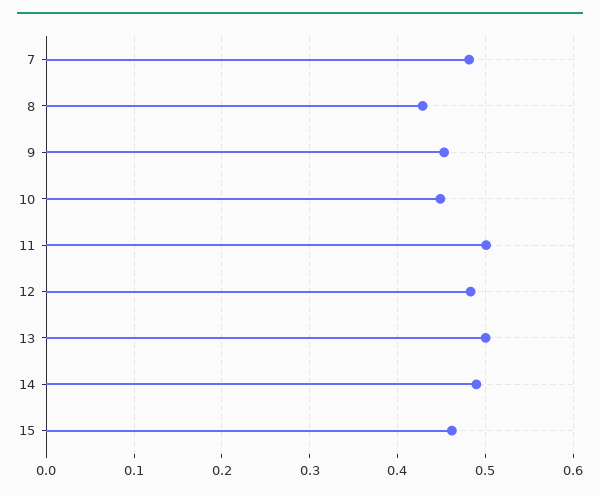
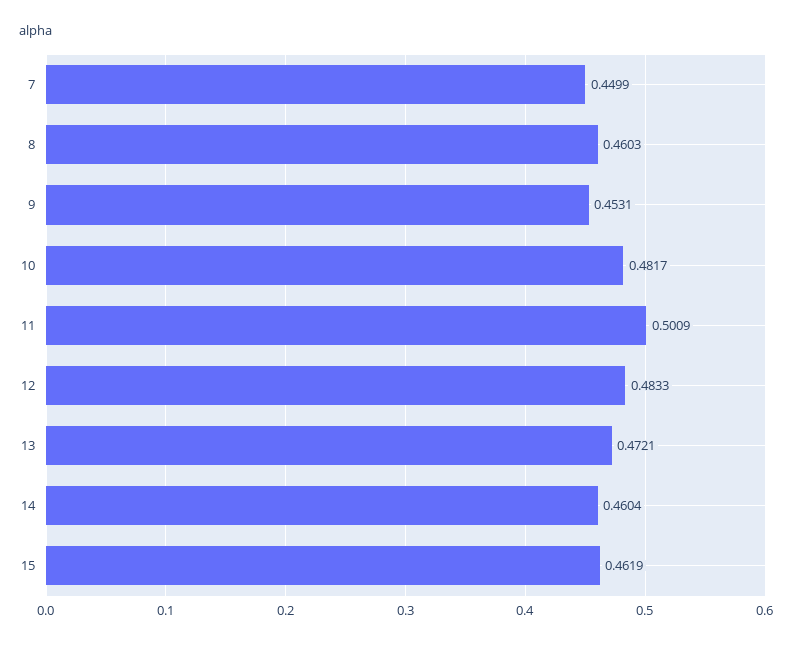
  {
-   "7": 0.48,
+   "7": 0.4499,
-   "8": 0.43,
+   "8": 0.4603,
    "9": 0.4531,
-   "10": 0.45,
+   "10": 0.4817,
    "11": 0.5009,
    "12": 0.4833,
-   "13": 0.5,
+   "13": 0.4721,
-   "14": 0.49,
+   "14": 0.4604,
    "15": 0.4619
  }

